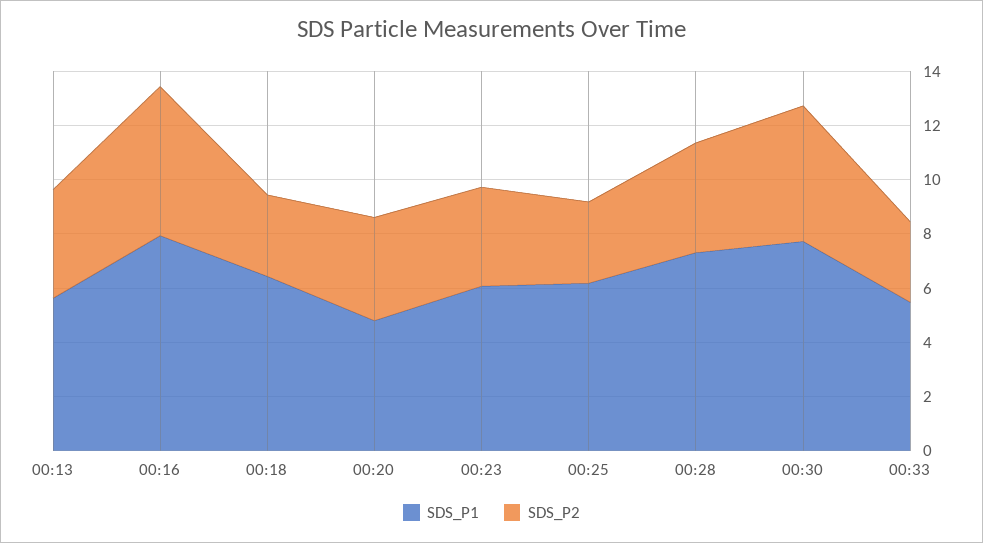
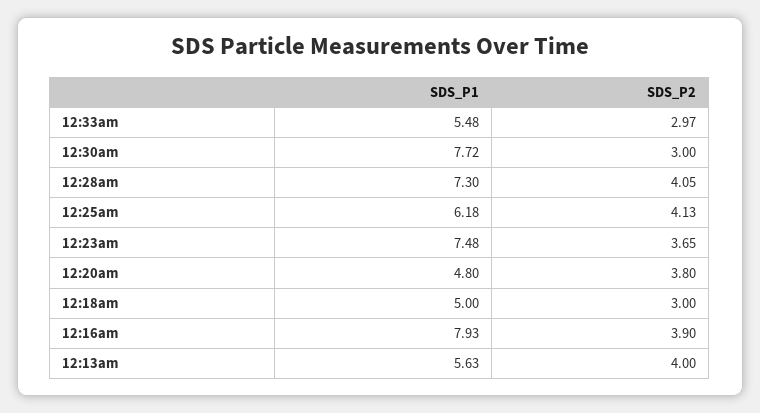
  {
    "SDS_P1": {
      "00:13": 5.63,
      "00:16": 7.93,
-     "00:18": 6.5,
+     "00:18": 5,
      "00:20": 4.8,
-     "00:23": 6,
+     "00:23": 7.48,
      "00:25": 6.18,
      "00:28": 7.3,
      "00:30": 7.72,
      "00:33": 5.48
    },
    "SDS_P2": {
      "00:13": 4,
-     "00:16": 5.5,
+     "00:16": 3.9,
      "00:18": 3,
      "00:20": 3.8,
      "00:23": 3.65,
-     "00:25": 3,
+     "00:25": 4.13,
      "00:28": 4.05,
-     "00:30": 5,
+     "00:30": 3,
      "00:33": 2.97
    }
  }

